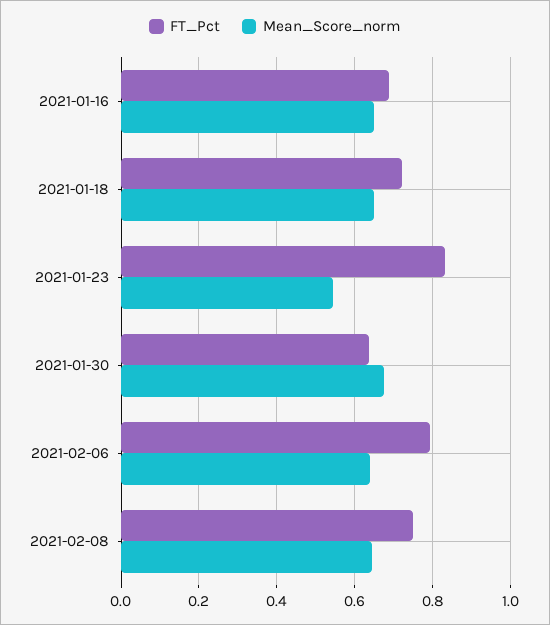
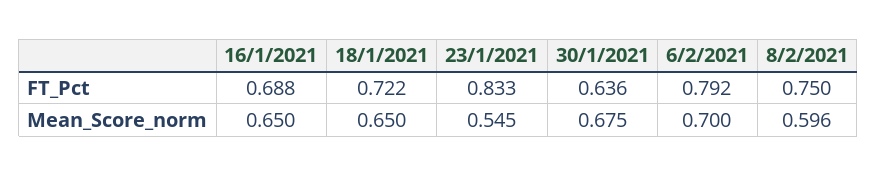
  {
    "FT_Pct": {
      "2021-01-16": 0.688,
      "2021-01-18": 0.722,
      "2021-01-23": 0.833,
      "2021-01-30": 0.636,
      "2021-02-06": 0.792,
      "2021-02-08": 0.75
    },
    "Mean_Score_norm": {
      "2021-01-16": 0.65,
      "2021-01-18": 0.65,
      "2021-01-23": 0.545,
      "2021-01-30": 0.675,
-     "2021-02-06": 0.64,
+     "2021-02-06": 0.7,
-     "2021-02-08": 0.64
+     "2021-02-08": 0.596
    }
  }

